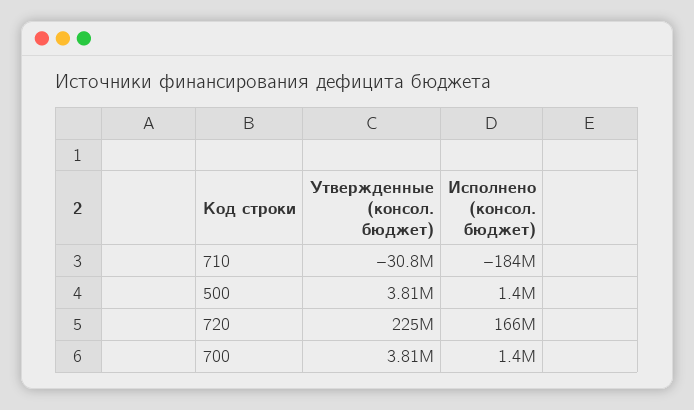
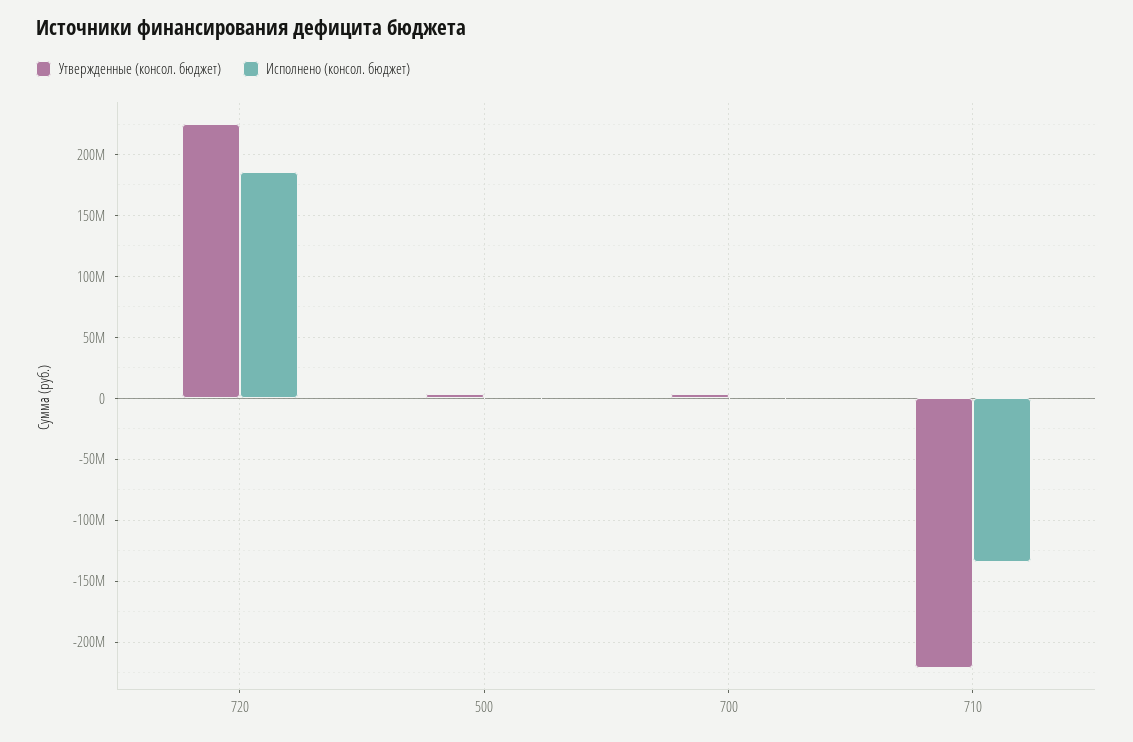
  {
    "Утвержденные (консол. бюджет)": {
-     "710": -30800000,
+     "710": -220000000,
      "500": 3810000,
      "720": 225000000,
      "700": 3810000
    },
    "Исполнено (консол. бюджет)": {
-     "710": -184000000,
+     "710": -135000000,
      "500": 1400000,
-     "720": 166000000,
+     "720": 185000000,
      "700": 1400000
    }
  }

